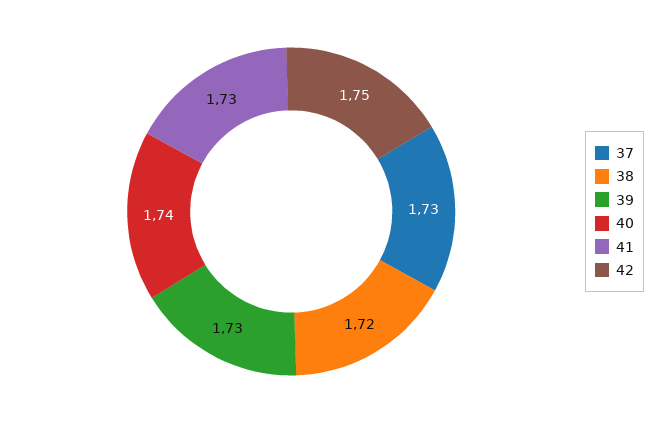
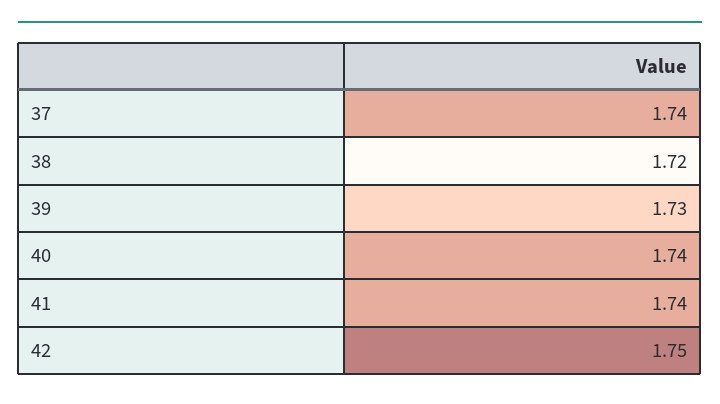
  {
-   "37": 1.73,
+   "37": 1.74,
    "38": 1.72,
    "39": 1.73,
    "40": 1.74,
-   "41": 1.73,
+   "41": 1.74,
    "42": 1.75
  }

